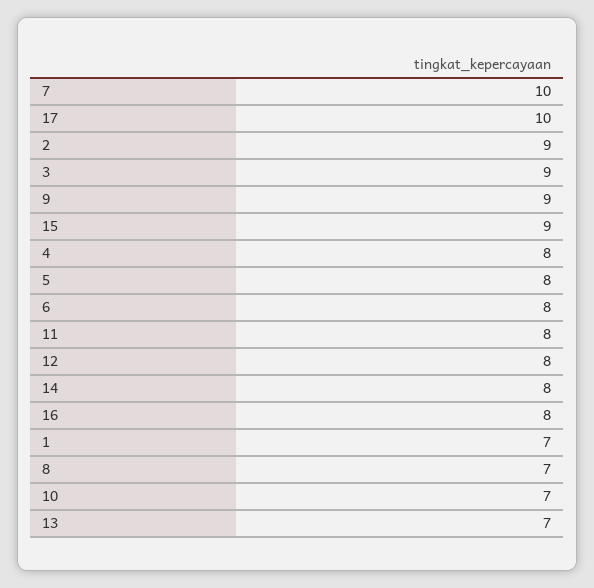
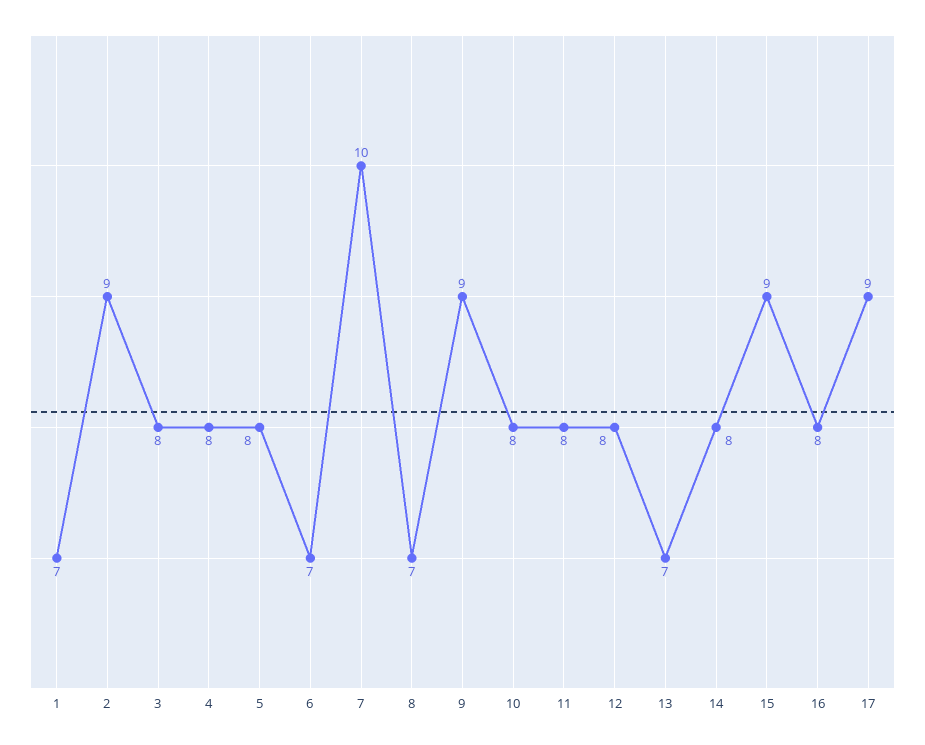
  {
    "7": 10,
-   "17": 10,
+   "17": 9,
    "2": 9,
-   "3": 9,
+   "3": 8,
    "9": 9,
    "15": 9,
    "4": 8,
    "5": 8,
-   "6": 8,
+   "6": 7,
    "11": 8,
    "12": 8,
    "14": 8,
    "16": 8,
    "1": 7,
    "8": 7,
-   "10": 7,
+   "10": 8,
    "13": 7
  }

